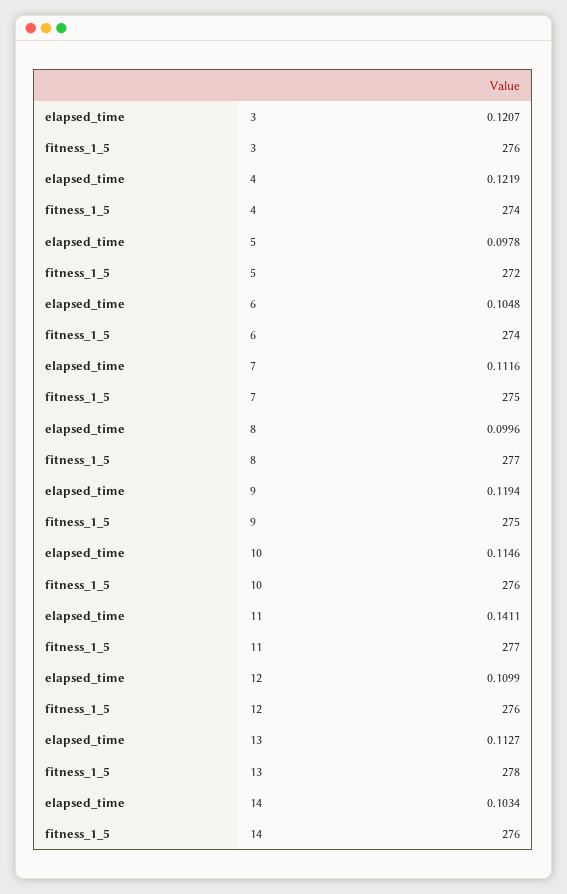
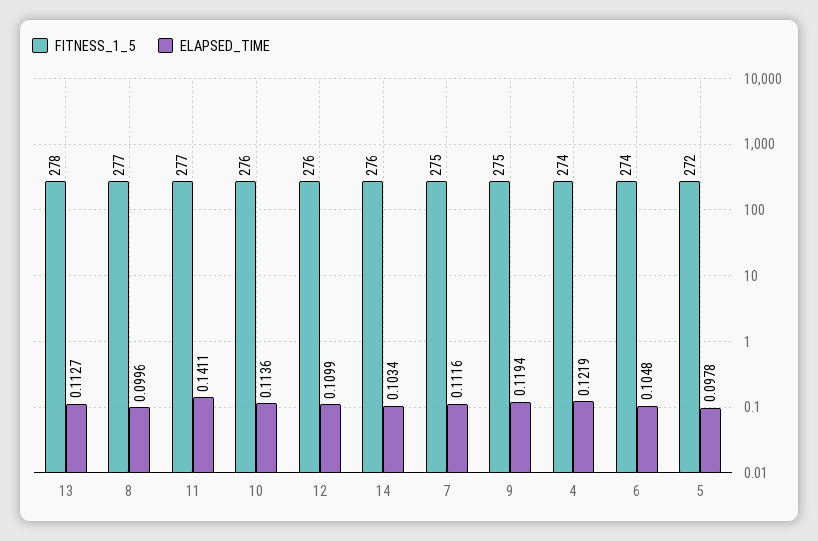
  {
    "elapsed_time": {
-     "3": 0.1207,
      "4": 0.1219,
      "5": 0.0978,
      "6": 0.1048,
      "7": 0.1116,
      "8": 0.0996,
      "9": 0.1194,
-     "10": 0.1146,
+     "10": 0.1136,
      "11": 0.1411,
      "12": 0.1099,
      "13": 0.1127,
      "14": 0.1034
    },
    "fitness_1_5": {
-     "3": 276,
      "4": 274,
      "5": 272,
      "6": 274,
      "7": 275,
      "8": 277,
      "9": 275,
      "10": 276,
      "11": 277,
      "12": 276,
      "13": 278,
      "14": 276
    }
  }

